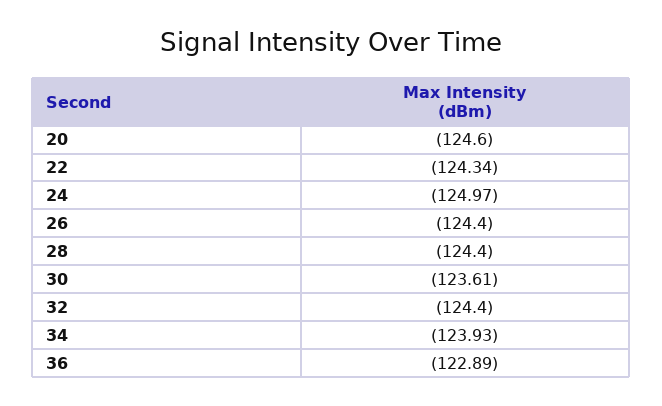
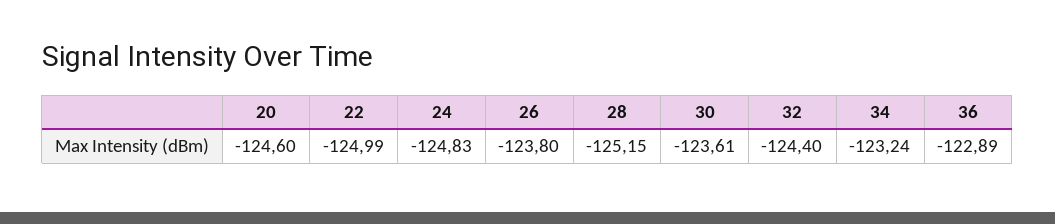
  {
    "20": -124.6,
-   "22": -124.34,
+   "22": -124.99,
-   "24": -124.97,
+   "24": -124.83,
-   "26": -124.4,
+   "26": -123.8,
-   "28": -124.4,
+   "28": -125.15,
    "30": -123.61,
    "32": -124.4,
-   "34": -123.93,
+   "34": -123.24,
    "36": -122.89
  }

